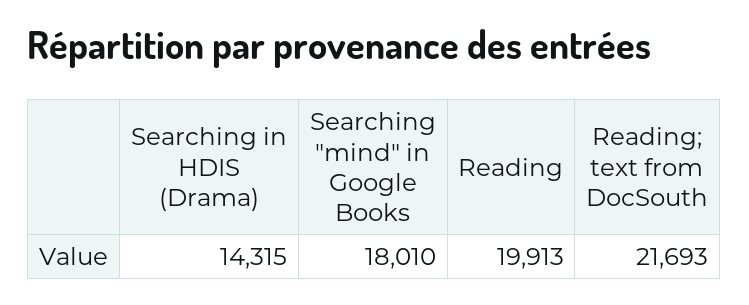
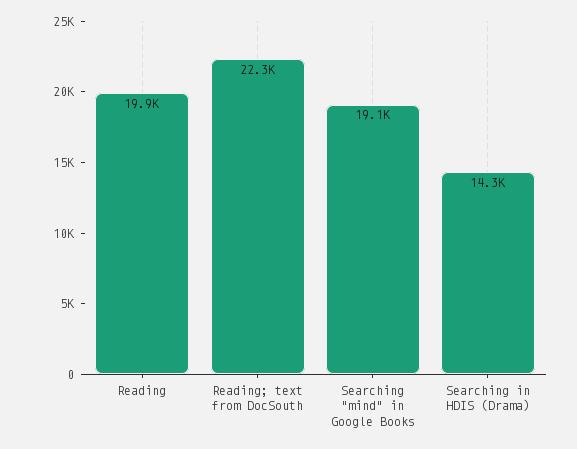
  {
    "Searching in HDIS (Drama)": 14315,
-   "Searching \"mind\" in Google Books": 18010,
+   "Searching \"mind\" in Google Books": 19100,
    "Reading": 19913,
-   "Reading; text from DocSouth": 21693
+   "Reading; text from DocSouth": 22300
  }

